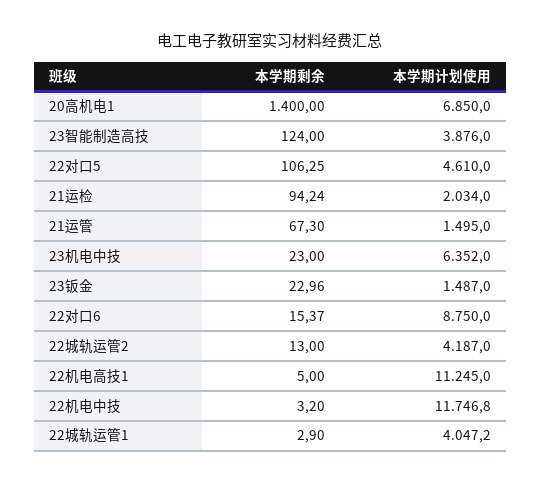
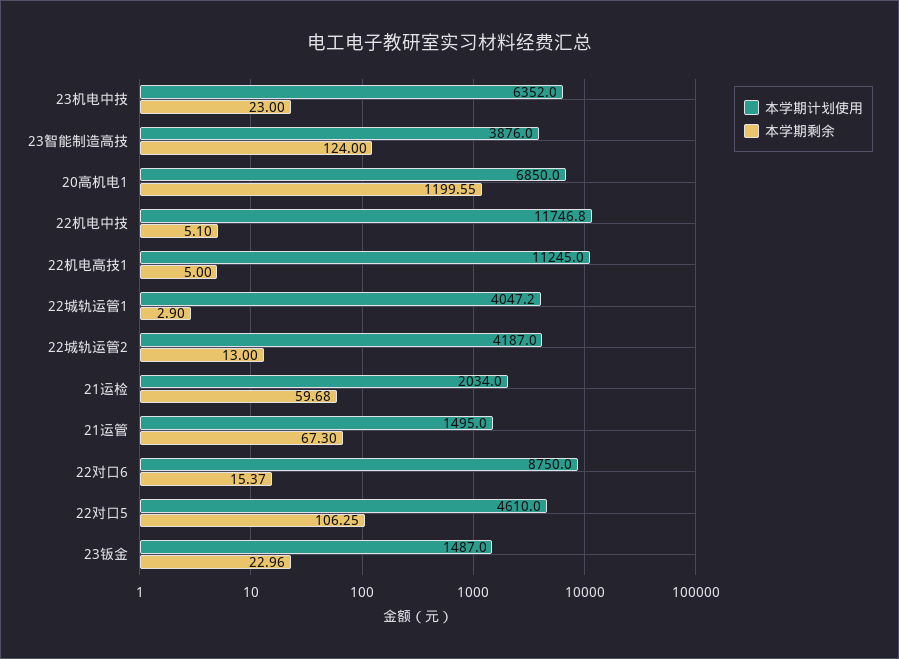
  {
    "本学期剩余": {
-     "20高机电1": 1400,
+     "20高机电1": 1199.55,
      "23智能制造高技": 124,
      "22对口5": 106.25,
-     "21运检": 94.24,
+     "21运检": 59.68,
      "21运管": 67.3,
      "23机电中技": 23,
      "23钣金": 22.96,
      "22对口6": 15.37,
      "22城轨运管2": 13,
      "22机电高技1": 5,
-     "22机电中技": 3.2,
+     "22机电中技": 5.1,
      "22城轨运管1": 2.9
    },
    "本学期计划使用": {
      "20高机电1": 6850,
      "23智能制造高技": 3876,
      "22对口5": 4610,
      "21运检": 2034,
      "21运管": 1495,
      "23机电中技": 6352,
      "23钣金": 1487,
      "22对口6": 8750,
      "22城轨运管2": 4187,
      "22机电高技1": 11245,
      "22机电中技": 11746.8,
      "22城轨运管1": 4047.2
    }
  }

